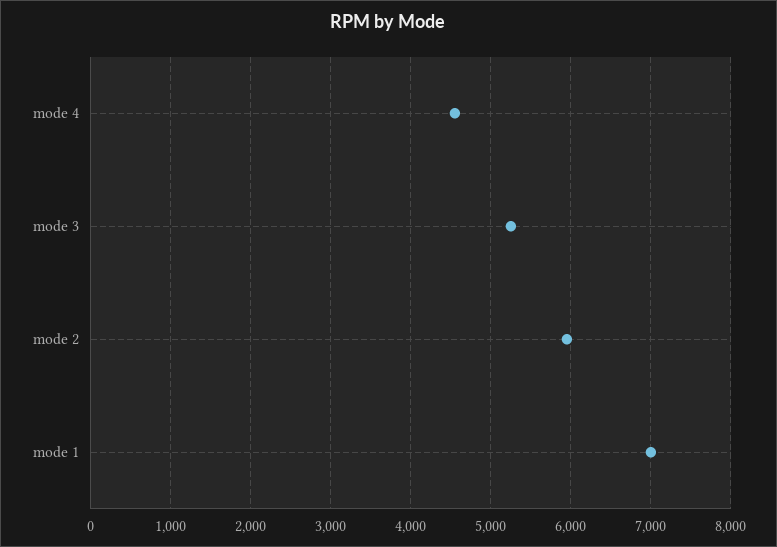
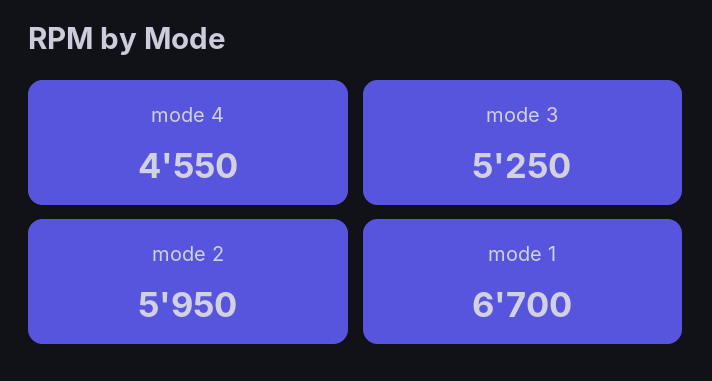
  {
    "mode 4": 4550,
    "mode 3": 5250,
    "mode 2": 5950,
-   "mode 1": 7000
+   "mode 1": 6700
  }

